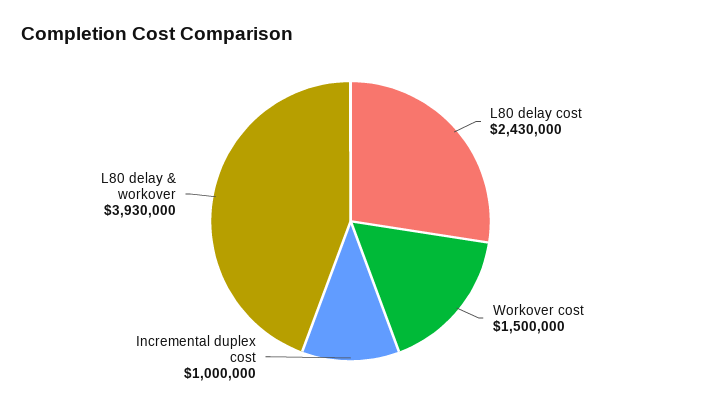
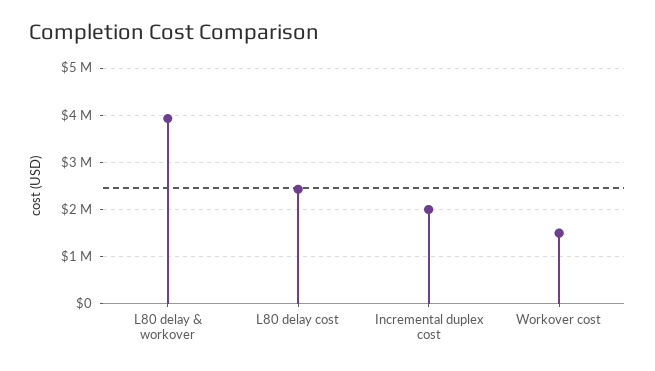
  {
    "L80 delay cost": 2430000,
    "Workover cost": 1500000,
-   "Incremental duplex cost": 1000000,
+   "Incremental duplex cost": 2000000,
    "L80 delay & workover": 3930000
  }

